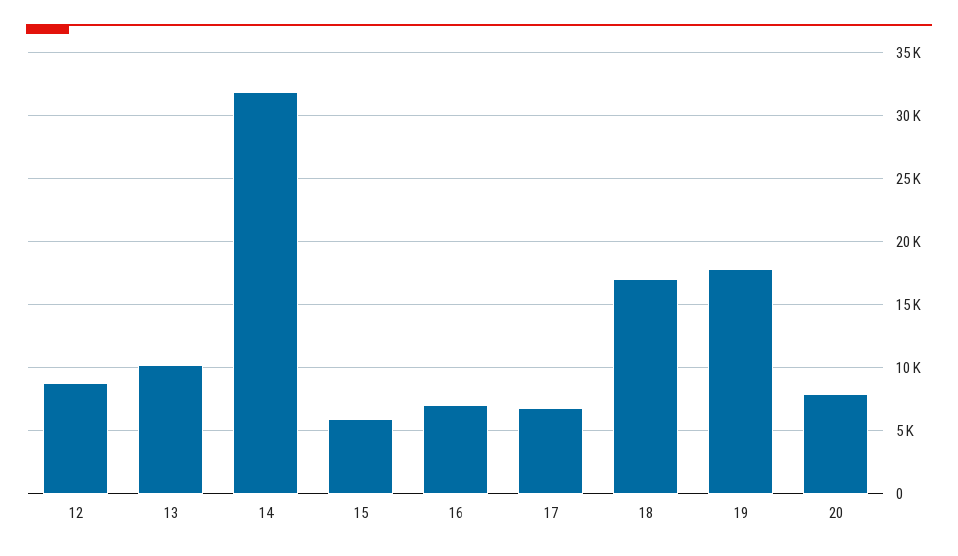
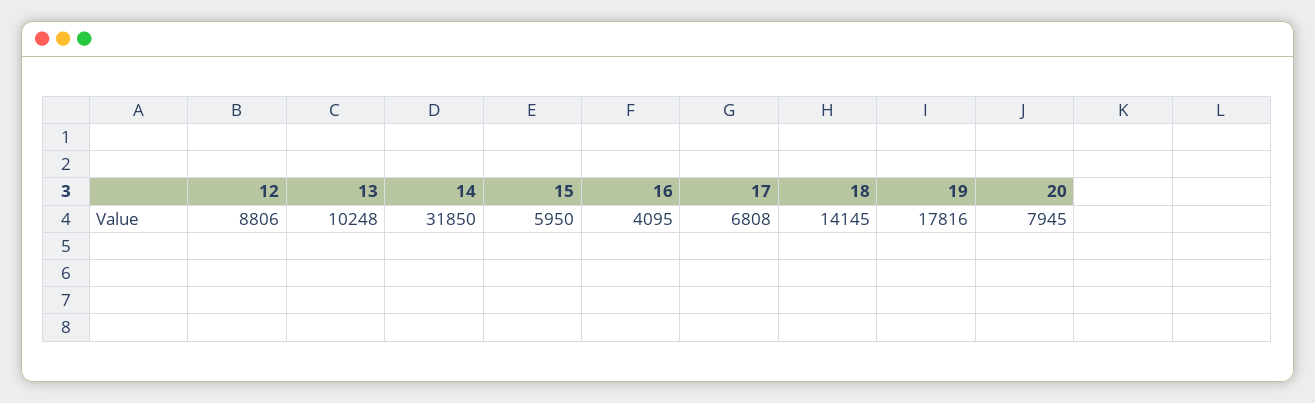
  {
    "12": 8806,
    "13": 10248,
    "14": 31850,
    "15": 5950,
-   "16": 7000,
+   "16": 4095,
    "17": 6808,
-   "18": 17000,
+   "18": 14145,
    "19": 17816,
    "20": 7945
  }

